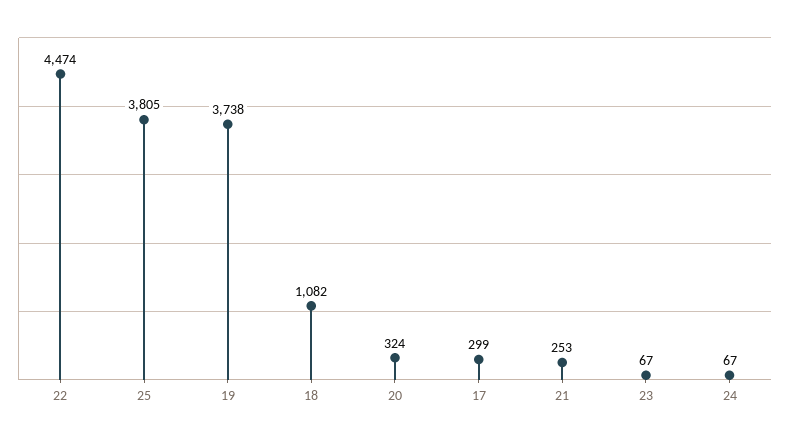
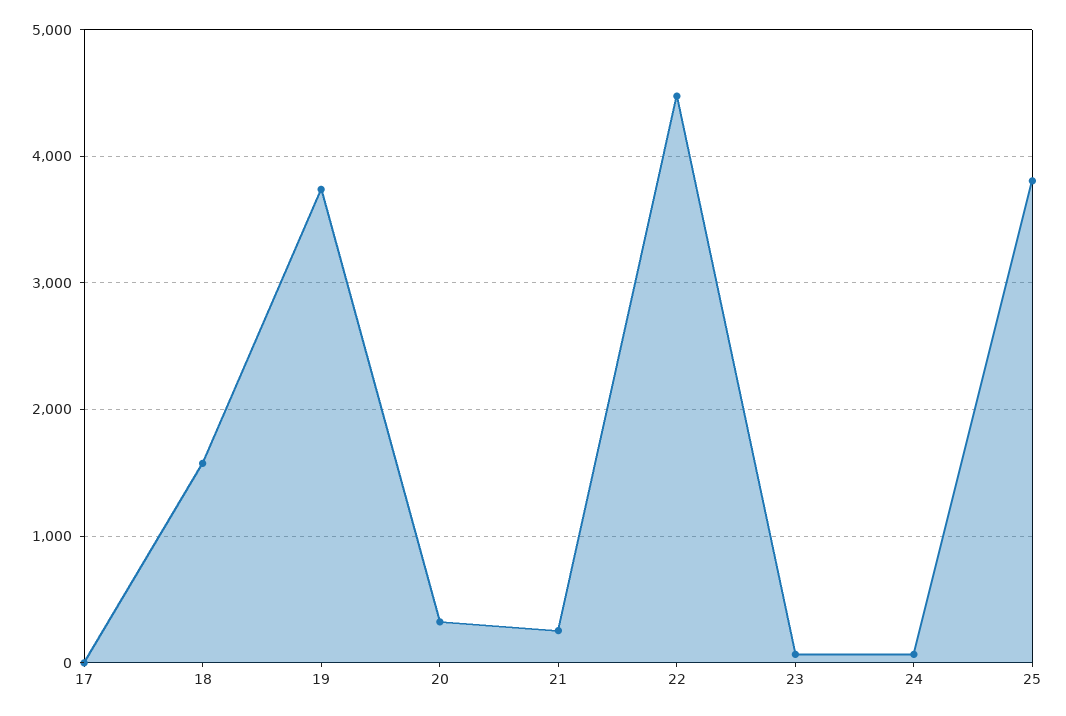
  {
    "22": 4474,
    "25": 3805,
    "19": 3738,
-   "18": 1082,
+   "18": 1600,
    "20": 324,
-   "17": 299,
+   "17": 0,
    "21": 253,
    "23": 67,
    "24": 67
  }

